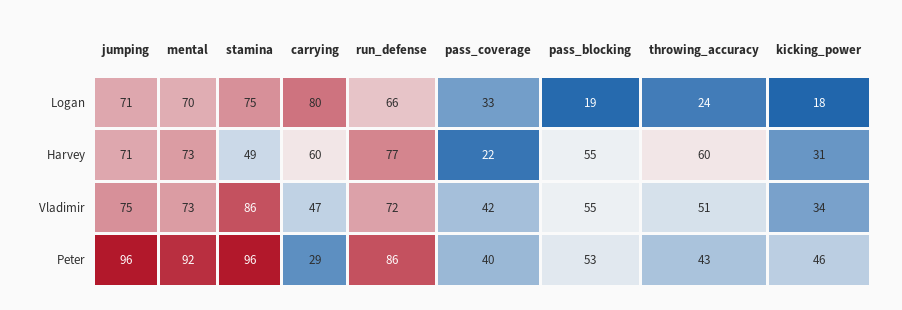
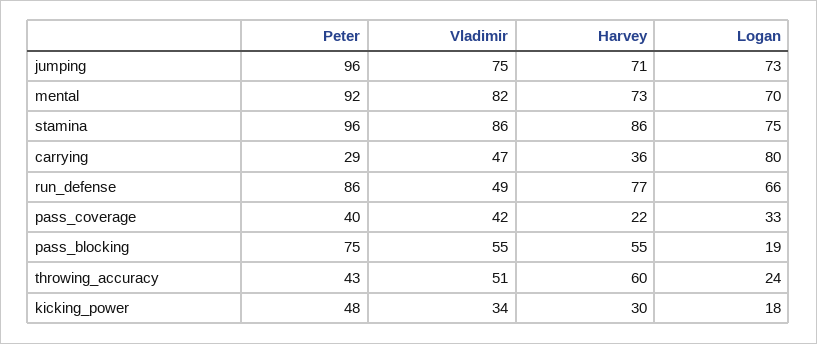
  {
    "jumping": {
-     "Logan": 71,
+     "Logan": 73,
      "Harvey": 71,
      "Vladimir": 75,
      "Peter": 96
    },
    "mental": {
      "Logan": 70,
      "Harvey": 73,
-     "Vladimir": 73,
+     "Vladimir": 82,
      "Peter": 92
    },
    "stamina": {
      "Logan": 75,
-     "Harvey": 49,
+     "Harvey": 86,
      "Vladimir": 86,
      "Peter": 96
    },
    "carrying": {
      "Logan": 80,
-     "Harvey": 60,
+     "Harvey": 36,
      "Vladimir": 47,
      "Peter": 29
    },
    "run_defense": {
      "Logan": 66,
      "Harvey": 77,
-     "Vladimir": 72,
+     "Vladimir": 49,
      "Peter": 86
    },
    "pass_coverage": {
      "Logan": 33,
      "Harvey": 22,
      "Vladimir": 42,
      "Peter": 40
    },
    "pass_blocking": {
      "Logan": 19,
      "Harvey": 55,
      "Vladimir": 55,
-     "Peter": 53
+     "Peter": 75
    },
    "throwing_accuracy": {
      "Logan": 24,
      "Harvey": 60,
      "Vladimir": 51,
      "Peter": 43
    },
    "kicking_power": {
      "Logan": 18,
-     "Harvey": 31,
+     "Harvey": 30,
      "Vladimir": 34,
-     "Peter": 46
+     "Peter": 48
    }
  }

